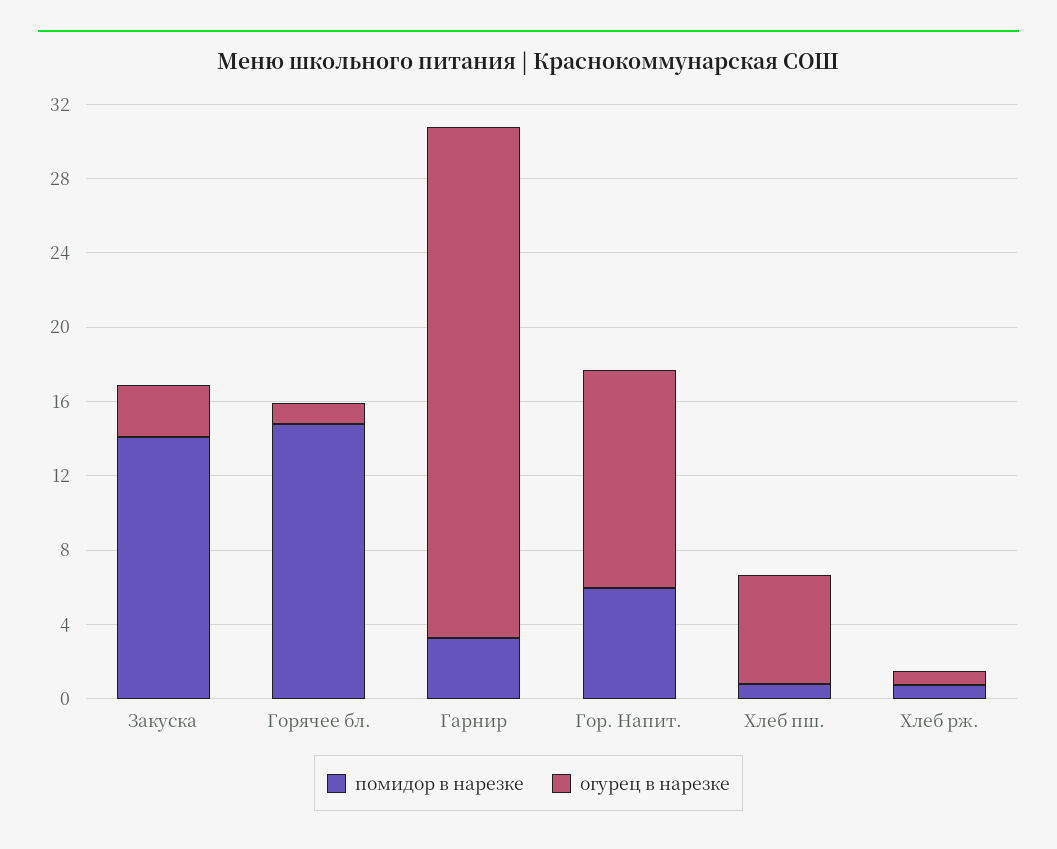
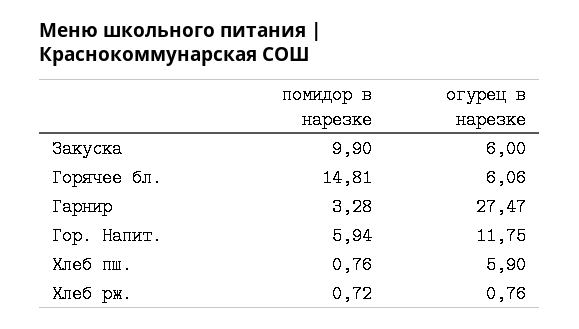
  {
    "помидор в нарезке": {
-     "Закуска": 14,
+     "Закуска": 9.9,
      "Горячее бл.": 14.81,
      "Гарнир": 3.28,
      "Гор. Напит.": 5.94,
      "Хлеб пш.": 0.76,
      "Хлеб рж.": 0.72
    },
    "огурец в нарезке": {
-     "Закуска": 3,
+     "Закуска": 6,
-     "Горячее бл.": 1,
+     "Горячее бл.": 6.06,
      "Гарнир": 27.47,
      "Гор. Напит.": 11.75,
      "Хлеб пш.": 5.9,
      "Хлеб рж.": 0.76
    }
  }

